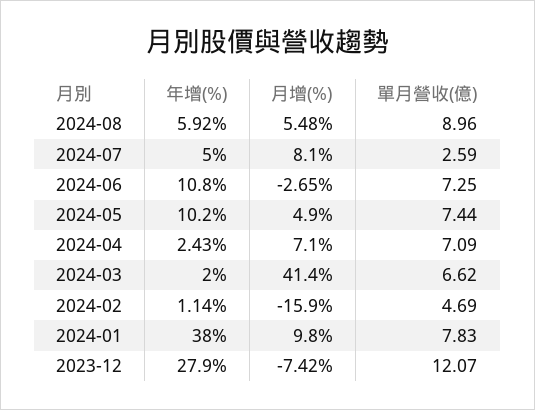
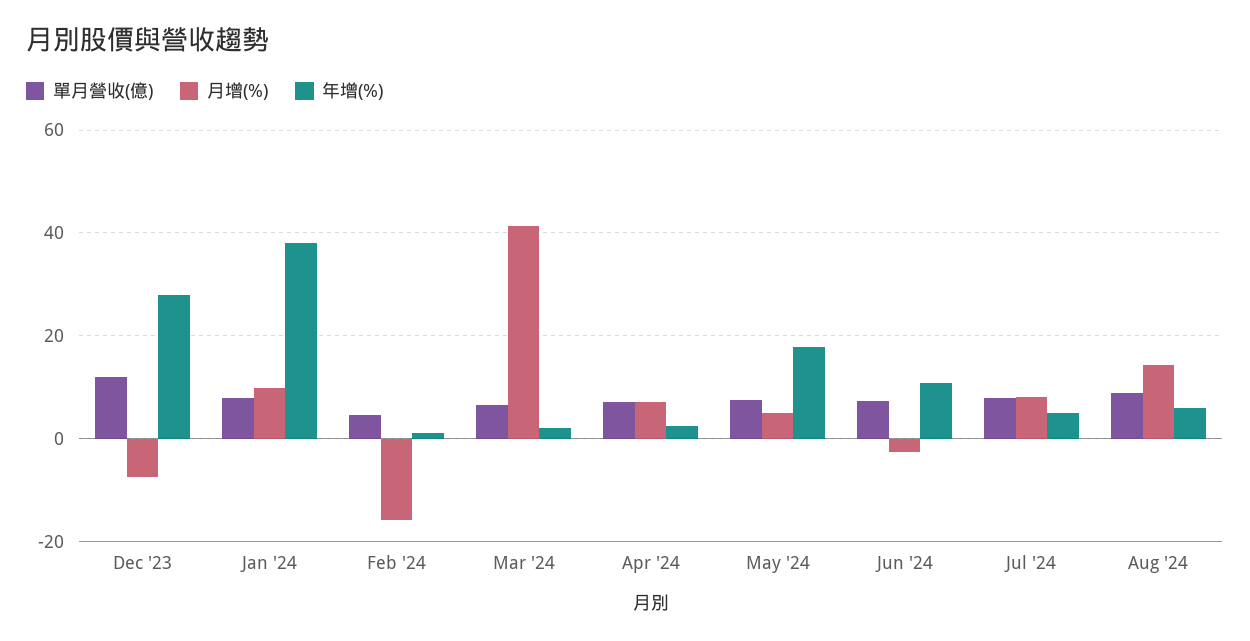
  {
    "年增(%)": {
      "2024-08": 5.92,
      "2024-07": 5,
      "2024-06": 10.8,
-     "2024-05": 10.2,
+     "2024-05": 18,
      "2024-04": 2.43,
      "2024-03": 2,
      "2024-02": 1.14,
      "2024-01": 38,
      "2023-12": 27.9
    },
    "月增(%)": {
-     "2024-08": 5.48,
+     "2024-08": 14,
      "2024-07": 8.1,
      "2024-06": -2.65,
      "2024-05": 4.9,
      "2024-04": 7.1,
      "2024-03": 41.4,
      "2024-02": -15.9,
      "2024-01": 9.8,
      "2023-12": -7.42
    },
    "單月營收(億)": {
      "2024-08": 8.96,
-     "2024-07": 2.59,
+     "2024-07": 8,
      "2024-06": 7.25,
      "2024-05": 7.44,
      "2024-04": 7.09,
      "2024-03": 6.62,
      "2024-02": 4.69,
      "2024-01": 7.83,
      "2023-12": 12.07
    }
  }

